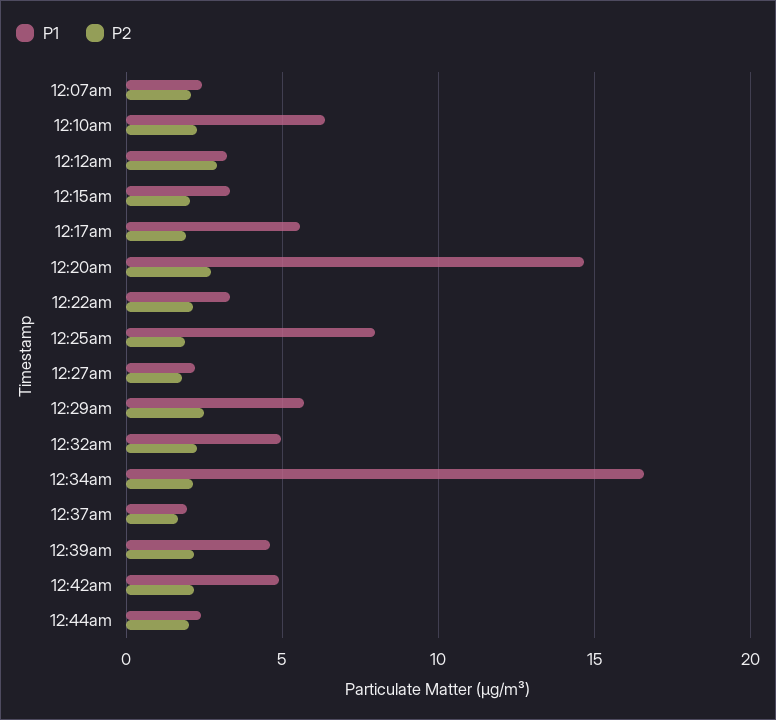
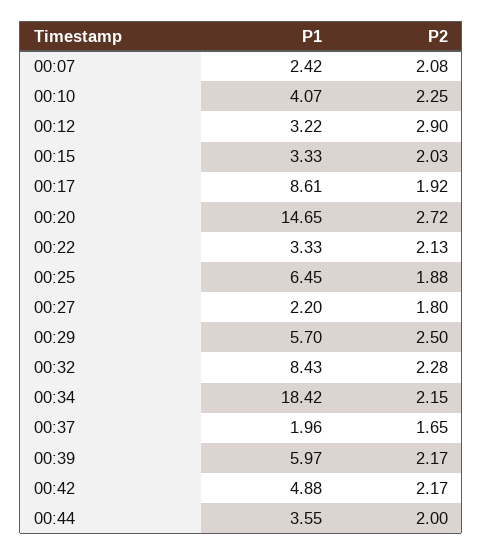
  {
    "P1": {
      "12:07am": 2.42,
-     "12:10am": 6.5,
+     "12:10am": 4.07,
      "12:12am": 3.22,
      "12:15am": 3.33,
-     "12:17am": 5.5,
+     "12:17am": 8.61,
      "12:20am": 14.65,
      "12:22am": 3.33,
-     "12:25am": 8,
+     "12:25am": 6.45,
      "12:27am": 2.2,
      "12:29am": 5.7,
-     "12:32am": 5,
+     "12:32am": 8.43,
-     "12:34am": 16.5,
+     "12:34am": 18.42,
      "12:37am": 1.96,
-     "12:39am": 4.5,
+     "12:39am": 5.97,
      "12:42am": 4.88,
-     "12:44am": 2.5
+     "12:44am": 3.55
    },
    "P2": {
      "12:07am": 2.08,
      "12:10am": 2.25,
      "12:12am": 2.9,
      "12:15am": 2.03,
      "12:17am": 1.92,
      "12:20am": 2.72,
      "12:22am": 2.13,
      "12:25am": 1.88,
      "12:27am": 1.8,
      "12:29am": 2.5,
      "12:32am": 2.28,
      "12:34am": 2.15,
      "12:37am": 1.65,
      "12:39am": 2.17,
      "12:42am": 2.17,
      "12:44am": 2
    }
  }

